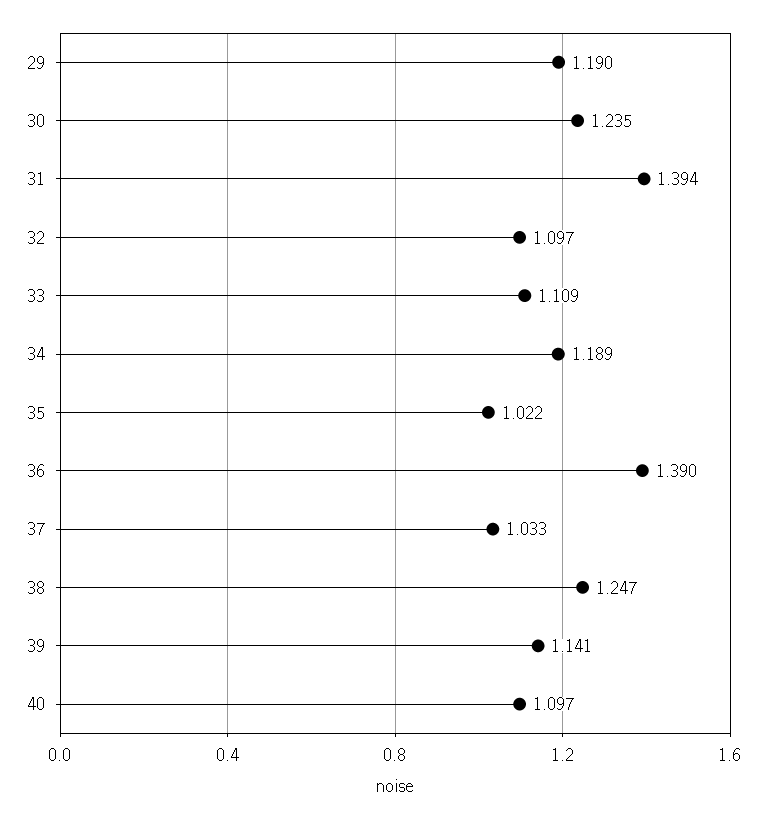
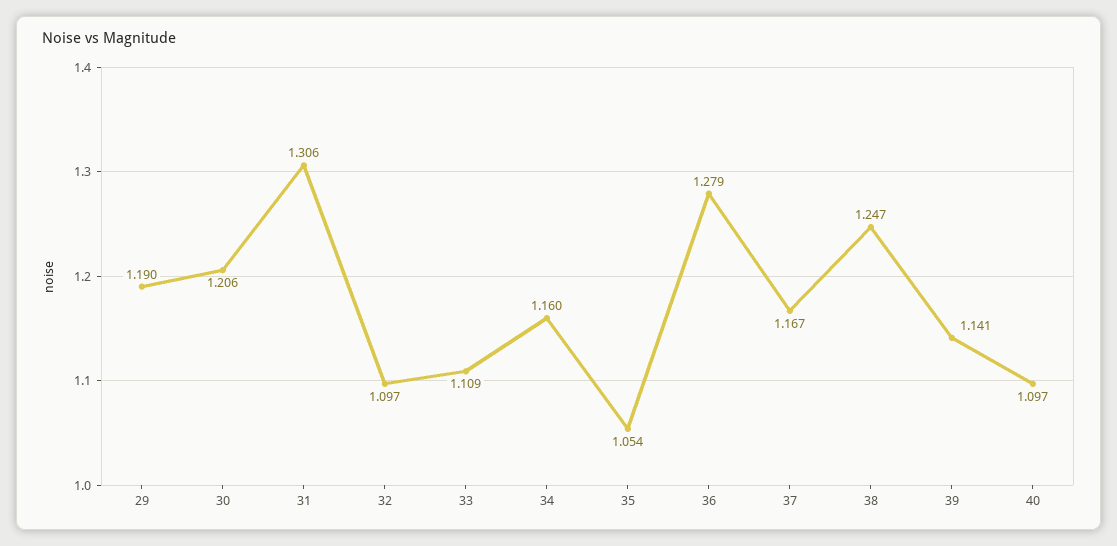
  {
    "29": 1.19,
-   "30": 1.235,
+   "30": 1.206,
-   "31": 1.394,
+   "31": 1.306,
    "32": 1.097,
    "33": 1.109,
-   "34": 1.189,
+   "34": 1.16,
-   "35": 1.022,
+   "35": 1.054,
-   "36": 1.39,
+   "36": 1.279,
-   "37": 1.033,
+   "37": 1.167,
    "38": 1.247,
    "39": 1.141,
    "40": 1.097
  }

